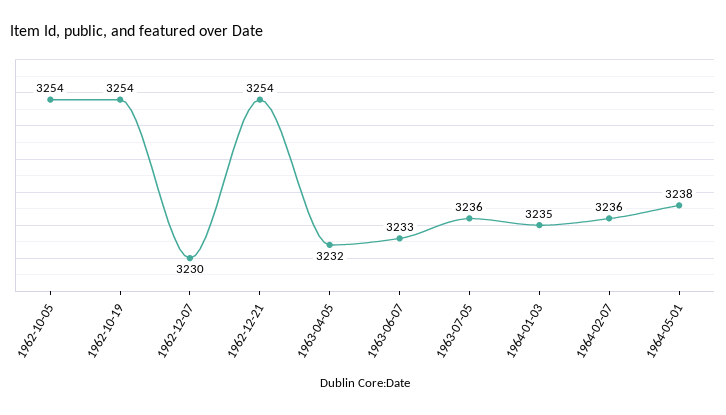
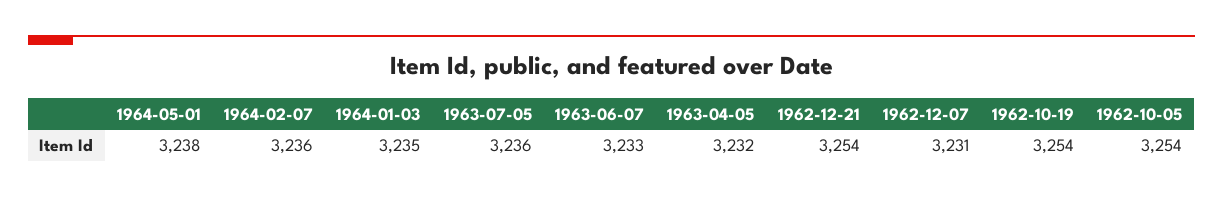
  {
    "1962-10-05": 3254,
    "1962-10-19": 3254,
-   "1962-12-07": 3230,
+   "1962-12-07": 3231,
    "1962-12-21": 3254,
    "1963-04-05": 3232,
    "1963-06-07": 3233,
    "1963-07-05": 3236,
    "1964-01-03": 3235,
    "1964-02-07": 3236,
    "1964-05-01": 3238
  }

